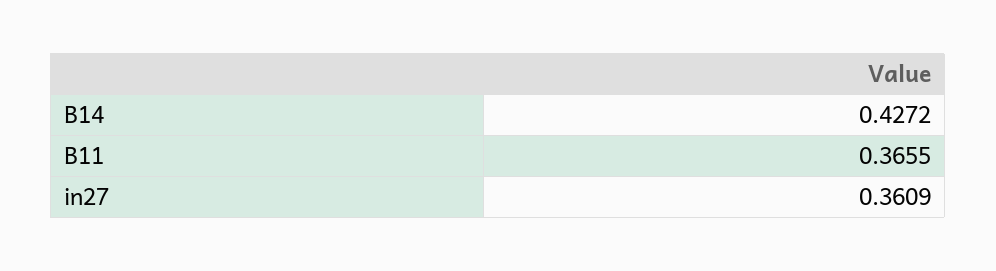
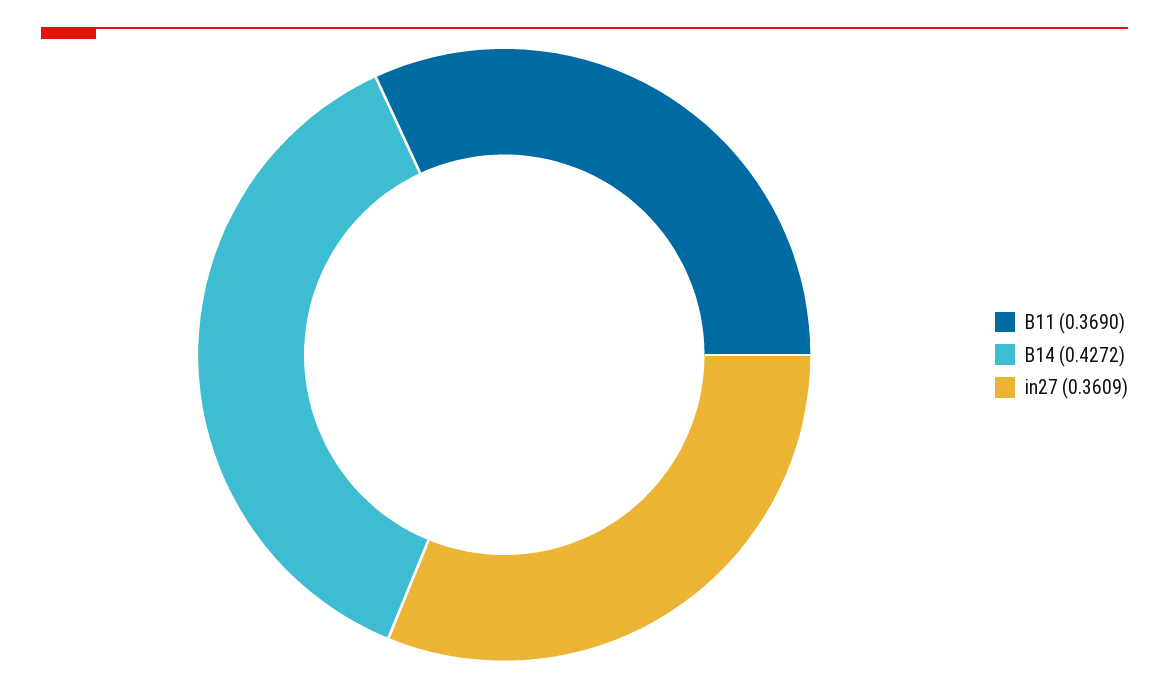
  {
    "B14": 0.4272,
-   "B11": 0.3655,
+   "B11": 0.369,
    "in27": 0.3609
  }

